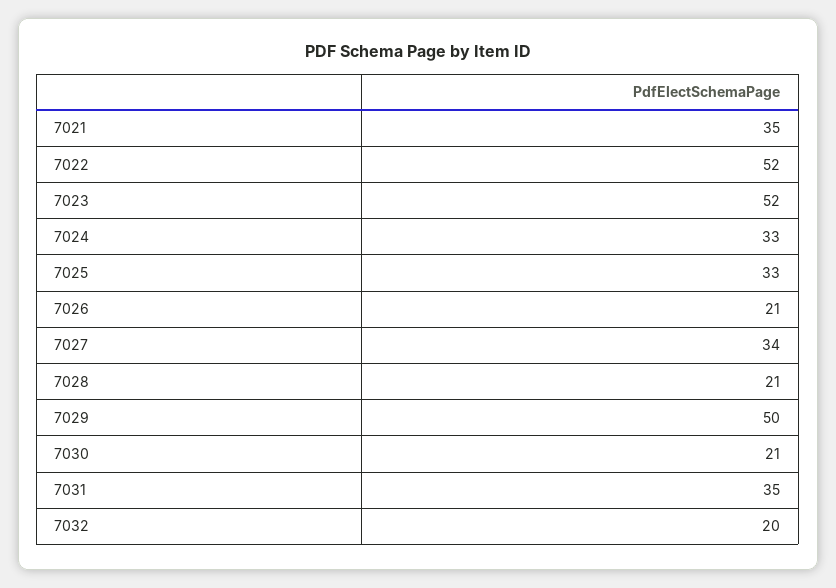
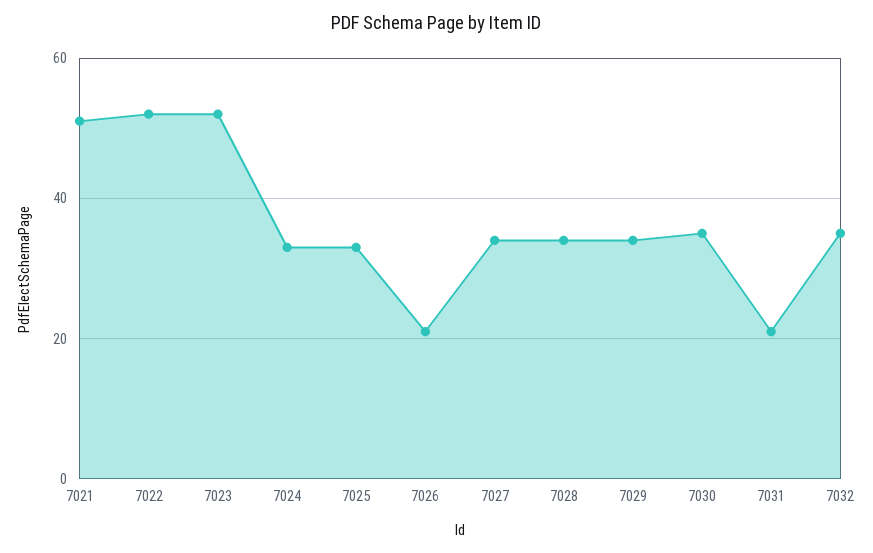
  {
-   "7021": 35,
+   "7021": 50,
    "7022": 52,
    "7023": 52,
    "7024": 33,
    "7025": 33,
    "7026": 21,
    "7027": 34,
-   "7028": 21,
+   "7028": 35,
-   "7029": 50,
+   "7029": 35,
-   "7030": 21,
+   "7030": 35,
-   "7031": 35,
+   "7031": 20,
-   "7032": 20
+   "7032": 35
  }

